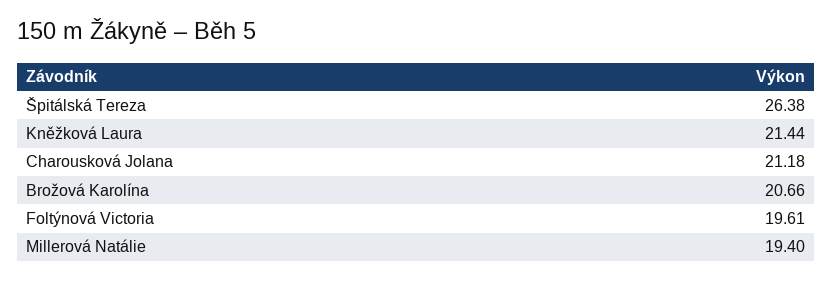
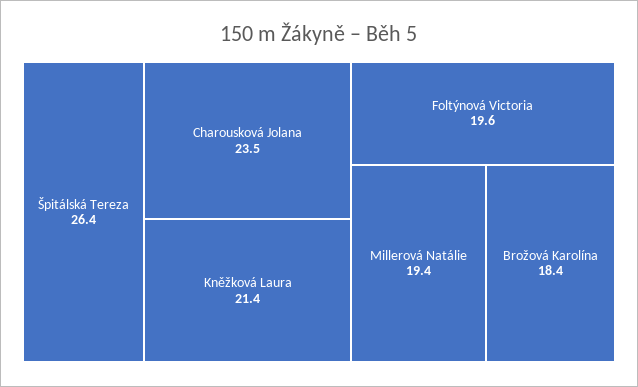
  {
    "Špitálská Tereza": 26.38,
    "Kněžková Laura": 21.44,
-   "Charousková Jolana": 21.18,
+   "Charousková Jolana": 23.5,
-   "Brožová Karolína": 20.66,
+   "Brožová Karolína": 18.4,
    "Foltýnová Victoria": 19.61,
    "Millerová Natálie": 19.4
  }

